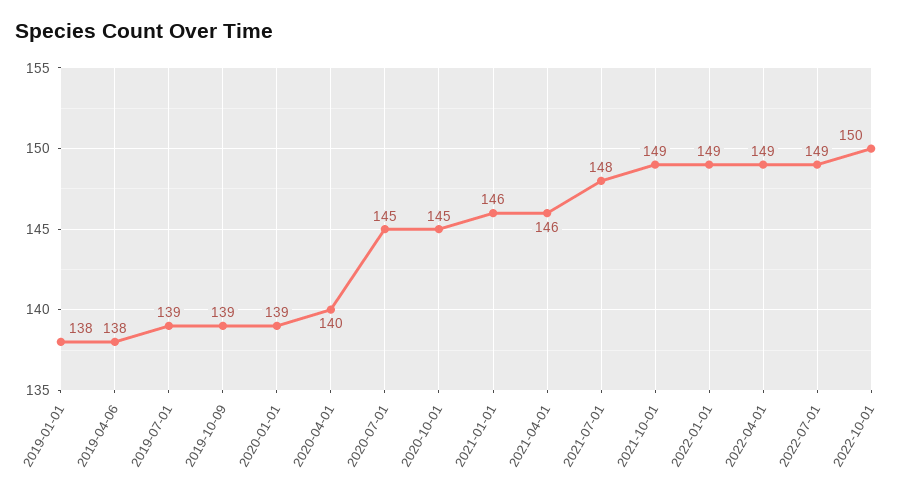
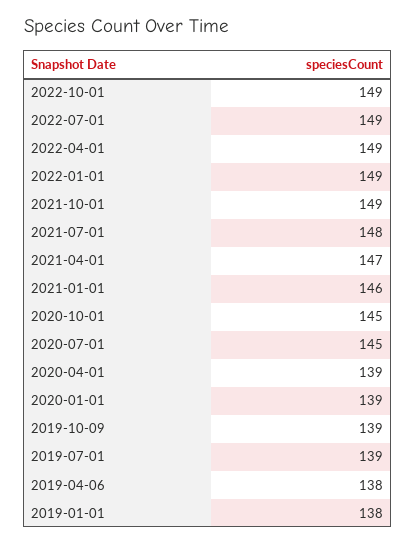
  {
    "2019-01-01": 138,
    "2019-04-06": 138,
    "2019-07-01": 139,
    "2019-10-09": 139,
    "2020-01-01": 139,
-   "2020-04-01": 140,
+   "2020-04-01": 139,
    "2020-07-01": 145,
    "2020-10-01": 145,
    "2021-01-01": 146,
-   "2021-04-01": 146,
+   "2021-04-01": 147,
    "2021-07-01": 148,
    "2021-10-01": 149,
    "2022-01-01": 149,
    "2022-04-01": 149,
    "2022-07-01": 149,
-   "2022-10-01": 150
+   "2022-10-01": 149
  }

